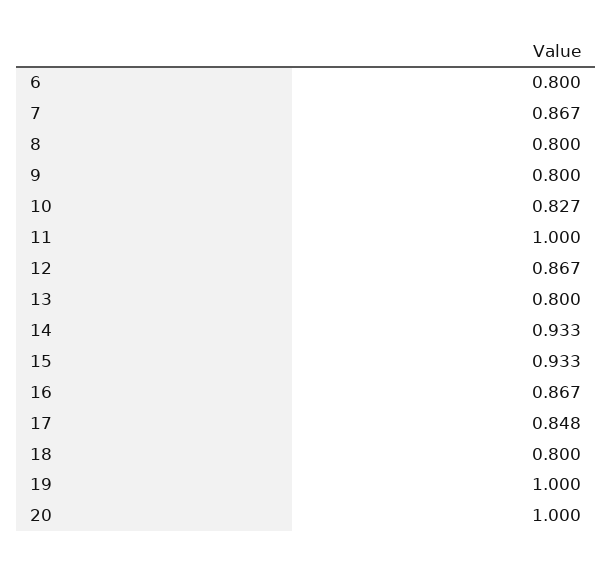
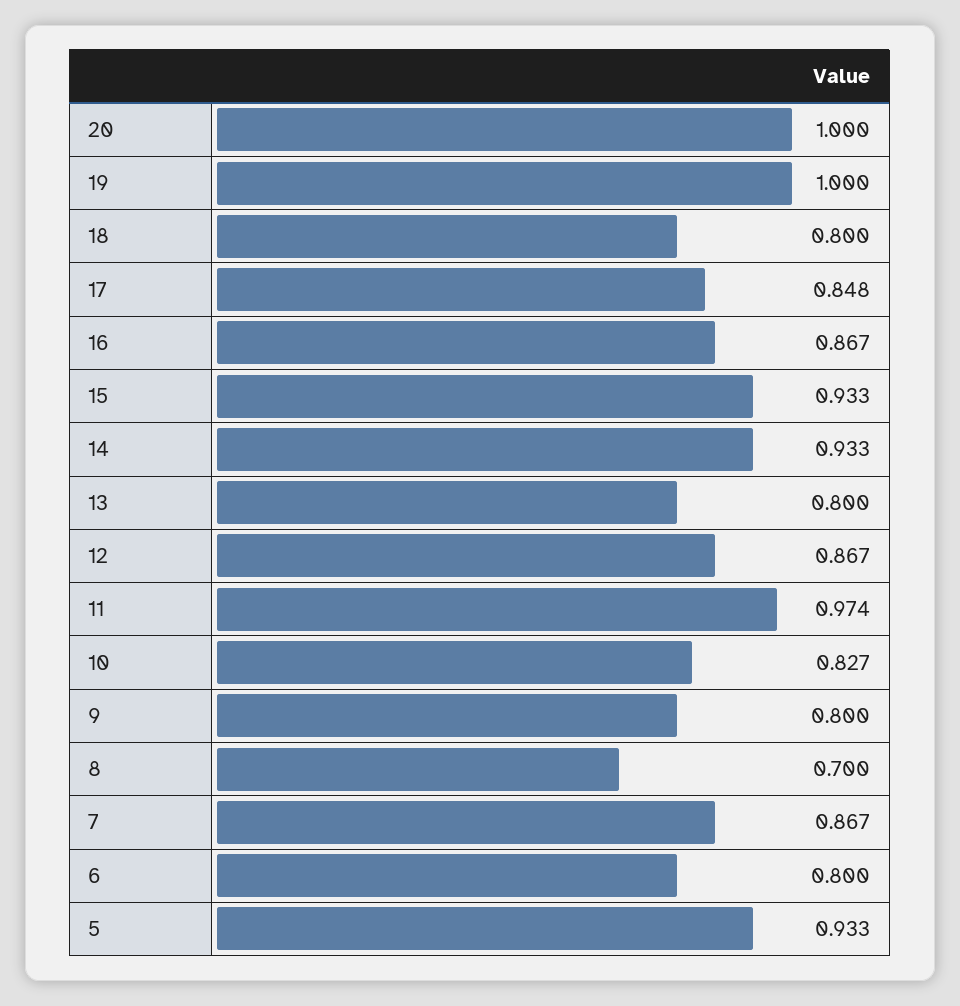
  {
    "6": 0.8,
    "7": 0.867,
-   "8": 0.8,
+   "8": 0.7,
    "9": 0.8,
    "10": 0.827,
-   "11": 1,
+   "11": 0.974,
    "12": 0.867,
    "13": 0.8,
    "14": 0.933,
    "15": 0.933,
    "16": 0.867,
    "17": 0.848,
    "18": 0.8,
    "19": 1,
-   "20": 1
+   "20": 1,
+   "5": 0.933
  }

